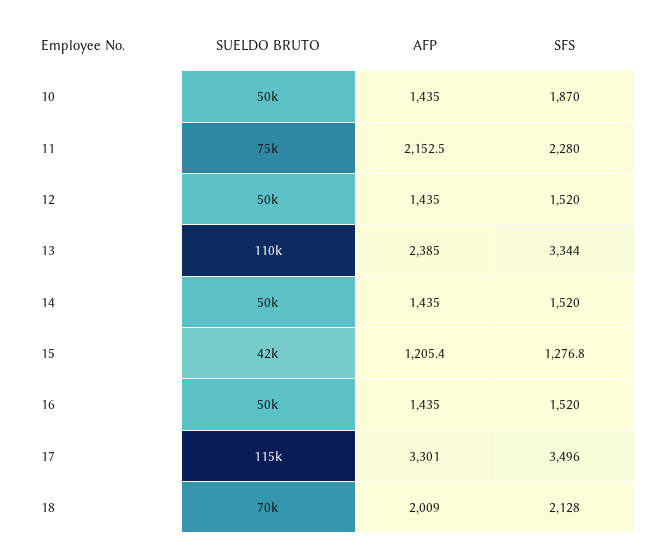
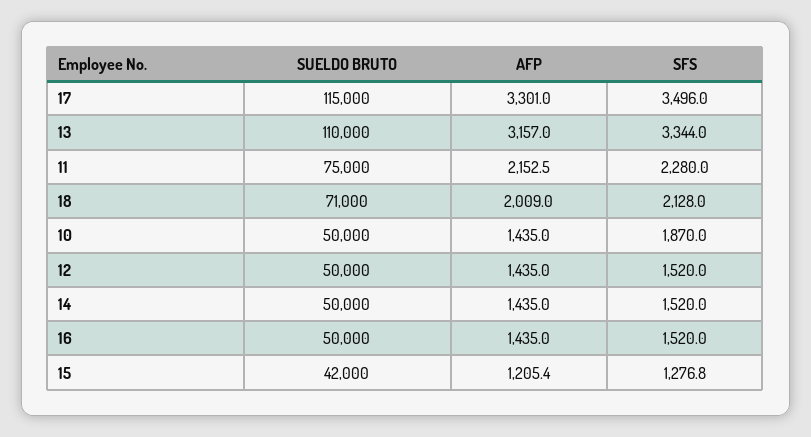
  {
    "SUELDO BRUTO": {
      "10": 50000,
      "11": 75000,
      "12": 50000,
      "13": 110000,
      "14": 50000,
      "15": 42000,
      "16": 50000,
      "17": 115000,
-     "18": 70000
+     "18": 71000
    },
    "AFP": {
      "10": 1435,
      "11": 2152.5,
      "12": 1435,
-     "13": 2385,
+     "13": 3157,
      "14": 1435,
      "15": 1205.4,
      "16": 1435,
      "17": 3301,
      "18": 2009
    },
    "SFS": {
      "10": 1870,
      "11": 2280,
      "12": 1520,
      "13": 3344,
      "14": 1520,
      "15": 1276.8,
      "16": 1520,
      "17": 3496,
      "18": 2128
    }
  }

